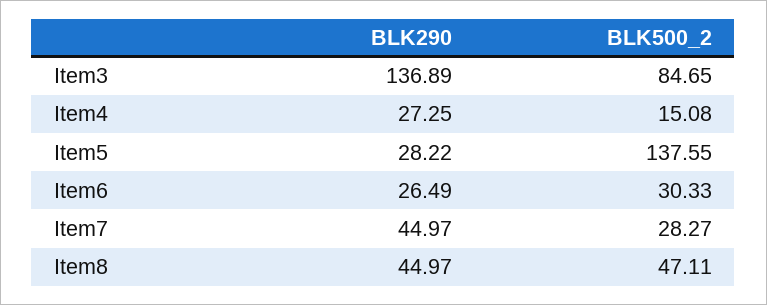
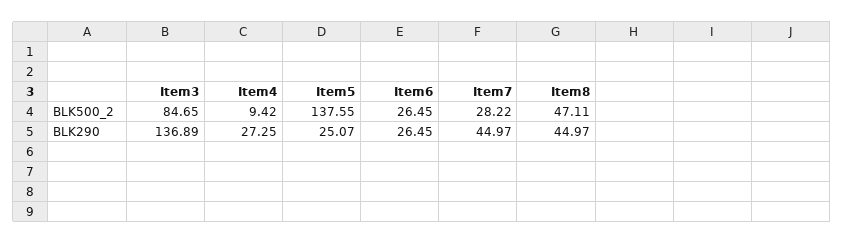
  {
    "BLK290": {
      "Item3": 136.89,
      "Item4": 27.25,
-     "Item5": 28.22,
+     "Item5": 25.07,
-     "Item6": 26.49,
+     "Item6": 26.45,
      "Item7": 44.97,
      "Item8": 44.97
    },
    "BLK500_2": {
      "Item3": 84.65,
-     "Item4": 15.08,
+     "Item4": 9.42,
      "Item5": 137.55,
-     "Item6": 30.33,
+     "Item6": 26.45,
-     "Item7": 28.27,
+     "Item7": 28.22,
      "Item8": 47.11
    }
  }

